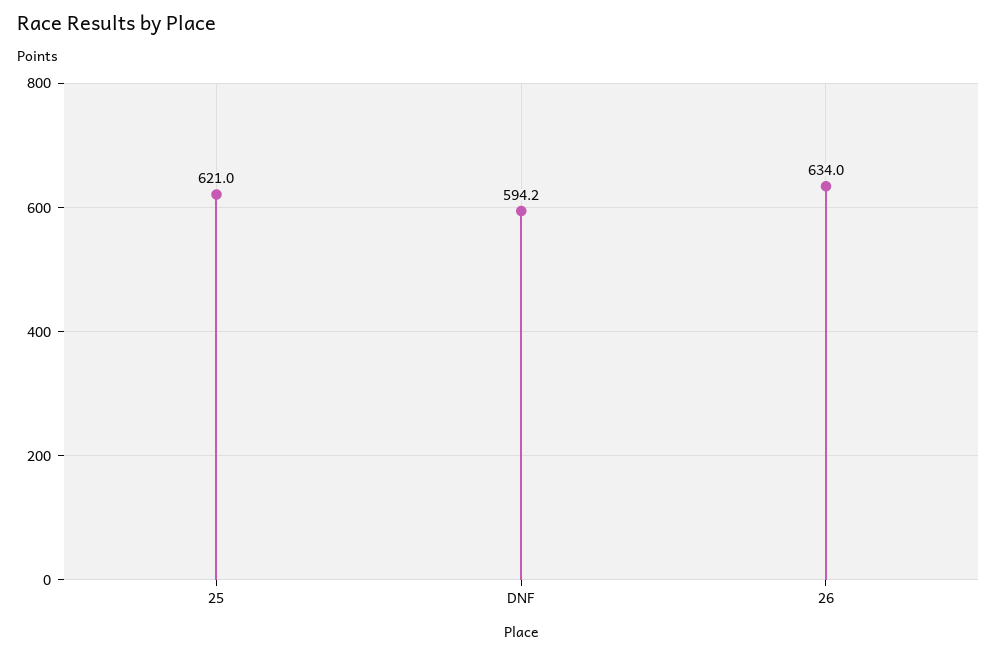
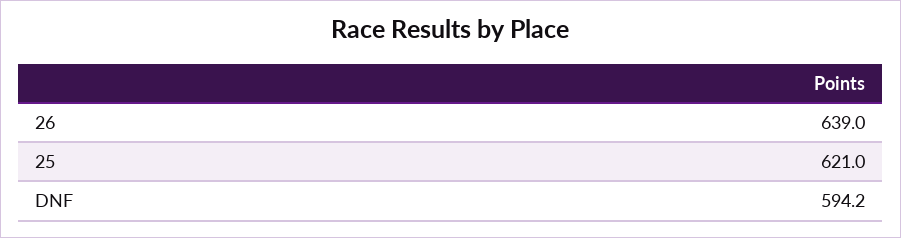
  {
    "25": 621,
    "DNF": 594.2,
-   "26": 634
+   "26": 639
  }

